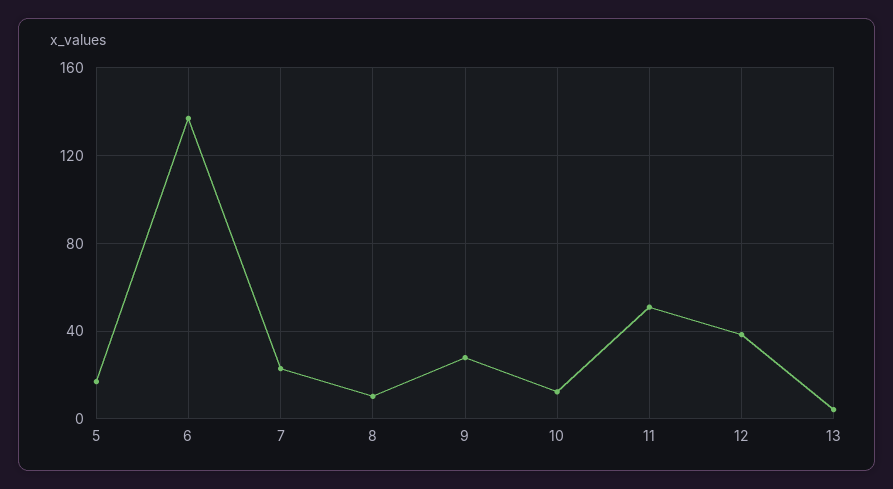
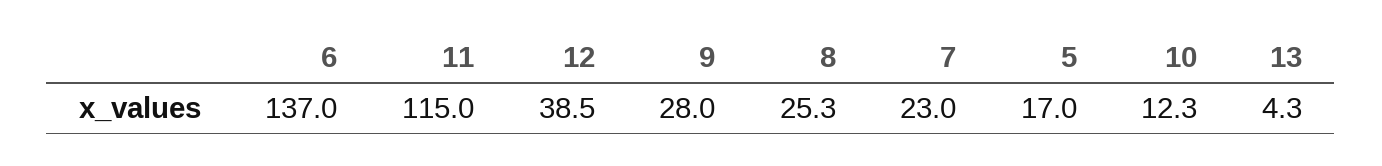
  {
    "5": 17,
    "6": 137,
    "7": 23,
-   "8": 10,
+   "8": 25.3,
    "9": 28,
    "10": 12.3,
-   "11": 50,
+   "11": 115,
    "12": 38.5,
    "13": 4.3
  }

